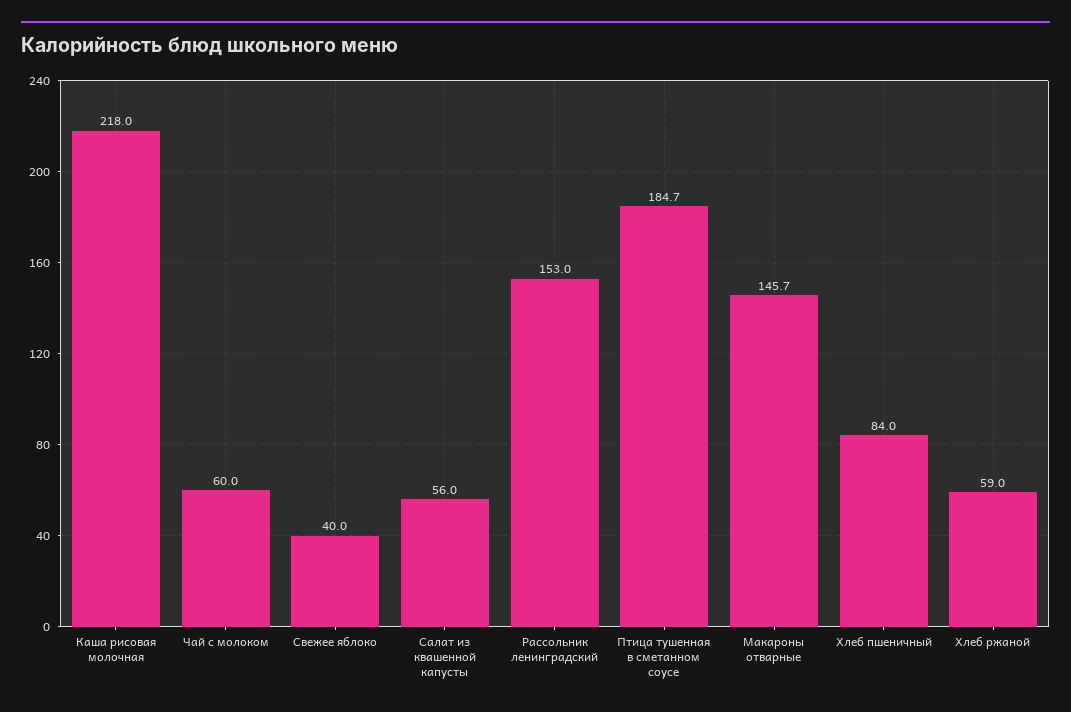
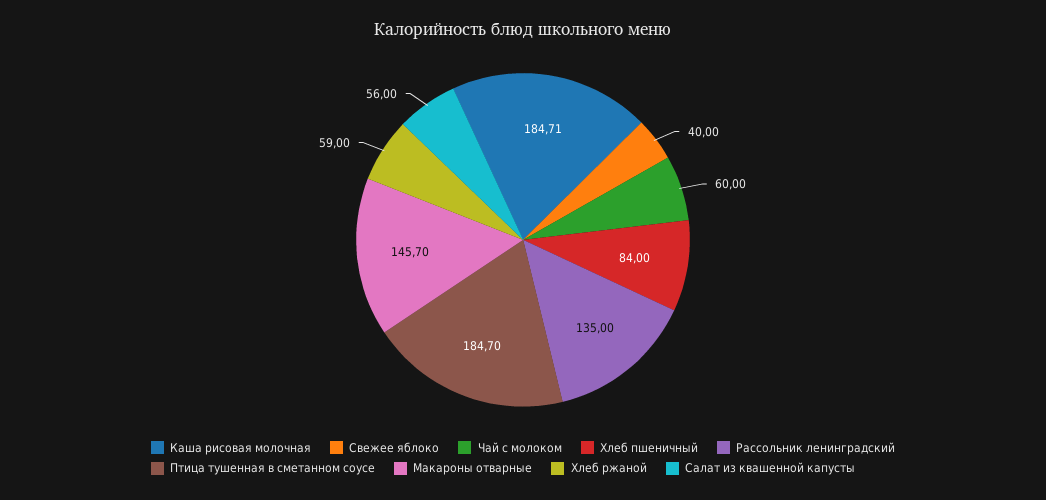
  {
-   "Каша рисовая молочная": 218,
+   "Каша рисовая молочная": 184.71,
    "Чай с молоком": 60,
    "Свежее яблоко": 40,
    "Салат из квашенной капусты": 56,
-   "Рассольник ленинградский": 153,
+   "Рассольник ленинградский": 135,
    "Птица тушенная в сметанном соусе": 184.7,
    "Макароны отварные": 145.7,
    "Хлеб пшеничный": 84,
    "Хлеб ржаной": 59
  }

